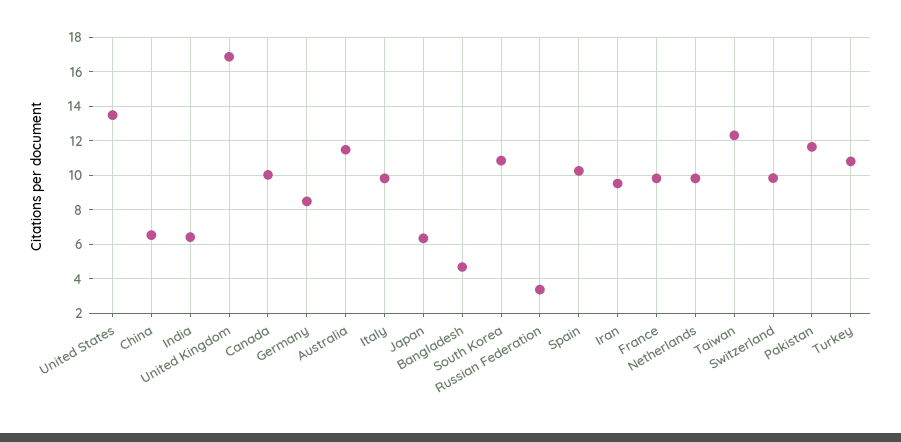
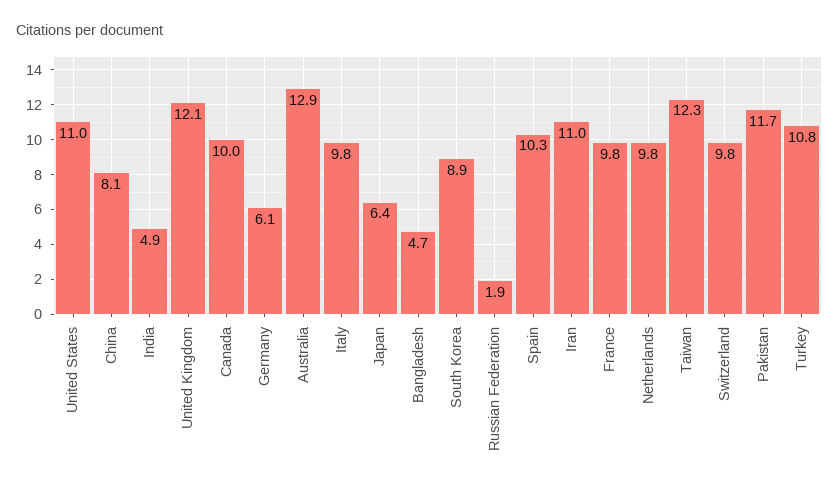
  {
-   "United States": 13.5,
+   "United States": 11,
-   "China": 6.5,
+   "China": 8.1,
-   "India": 6.5,
+   "India": 4.9,
-   "United Kingdom": 17,
+   "United Kingdom": 12.1,
    "Canada": 10,
-   "Germany": 8.5,
+   "Germany": 6.1,
-   "Australia": 11.5,
+   "Australia": 12.9,
    "Italy": 9.8,
    "Japan": 6.4,
    "Bangladesh": 4.7,
-   "South Korea": 11,
+   "South Korea": 8.9,
-   "Russian Federation": 3.5,
+   "Russian Federation": 1.9,
    "Spain": 10.3,
-   "Iran": 9.5,
+   "Iran": 11,
    "France": 9.8,
    "Netherlands": 9.8,
    "Taiwan": 12.3,
    "Switzerland": 9.8,
    "Pakistan": 11.7,
    "Turkey": 10.8
  }

